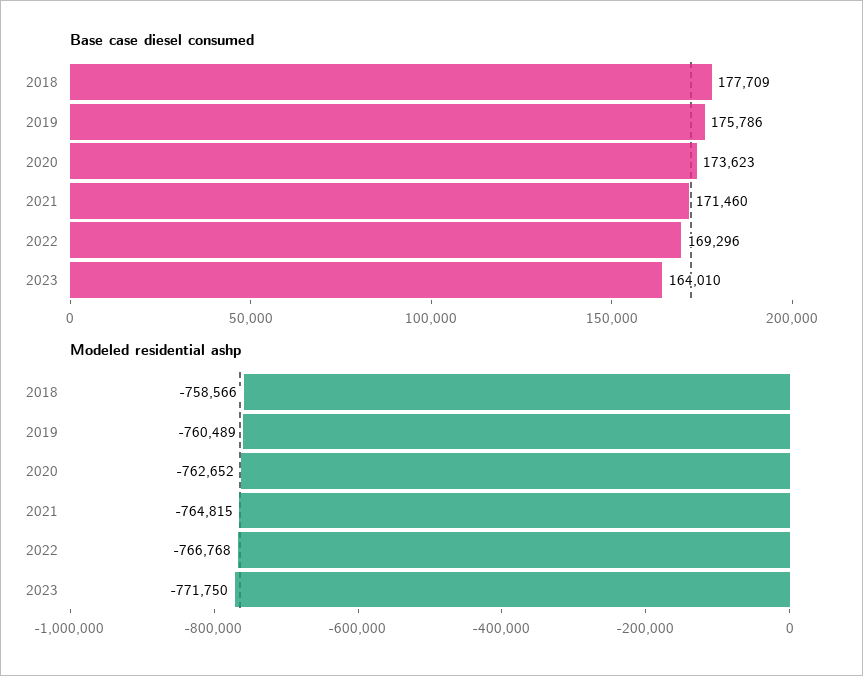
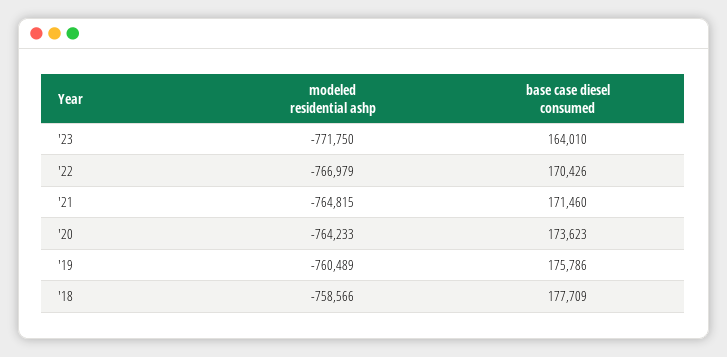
  {
    "Base case diesel consumed": {
      "2018": 177709,
      "2019": 175786,
      "2020": 173623,
      "2021": 171460,
-     "2022": 169296,
+     "2022": 170426,
      "2023": 164010
    },
    "Modeled residential ashp": {
      "2018": -758566,
      "2019": -760489,
-     "2020": -762652,
+     "2020": -764233,
      "2021": -764815,
-     "2022": -766768,
+     "2022": -766979,
      "2023": -771750
    }
  }

